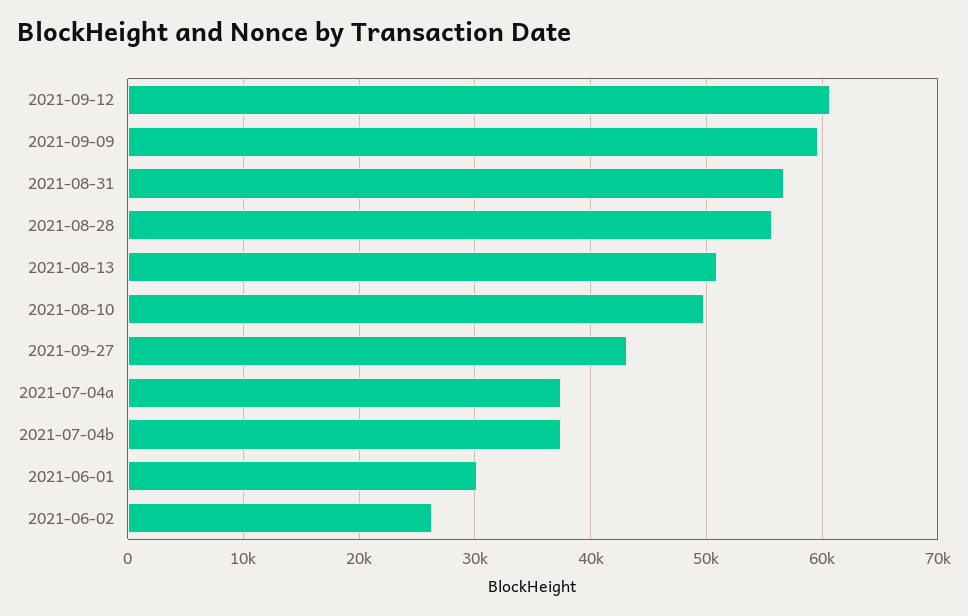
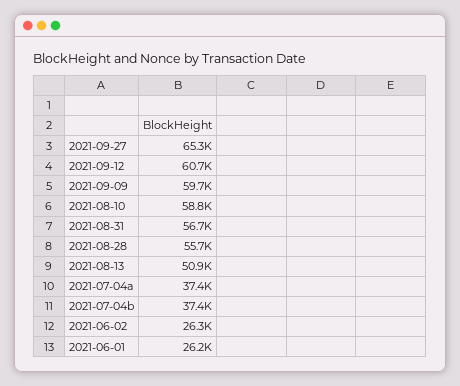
  {
    "2021-09-12": 60700,
    "2021-09-09": 59700,
    "2021-08-31": 56700,
    "2021-08-28": 55700,
    "2021-08-13": 50900,
-   "2021-08-10": 50000,
+   "2021-08-10": 58800,
-   "2021-09-27": 43000,
+   "2021-09-27": 65300,
    "2021-07-04a": 37400,
    "2021-07-04b": 37400,
-   "2021-06-01": 30000,
+   "2021-06-01": 26200,
    "2021-06-02": 26300
  }

